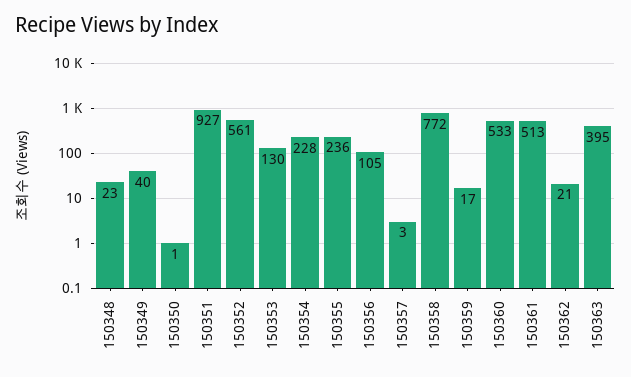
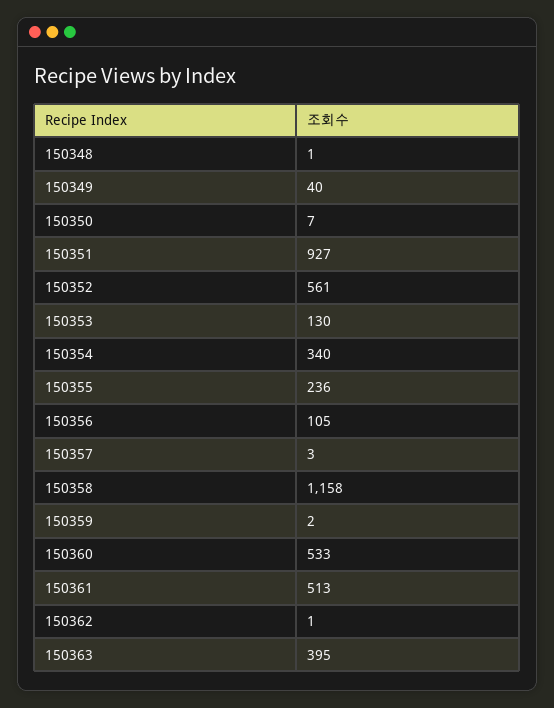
  {
-   "150348": 23,
+   "150348": 1,
    "150349": 40,
-   "150350": 1,
+   "150350": 7,
    "150351": 927,
    "150352": 561,
    "150353": 130,
-   "150354": 228,
+   "150354": 340,
    "150355": 236,
    "150356": 105,
    "150357": 3,
-   "150358": 772,
+   "150358": 1158,
-   "150359": 17,
+   "150359": 2,
    "150360": 533,
    "150361": 513,
-   "150362": 21,
+   "150362": 1,
    "150363": 395
  }

